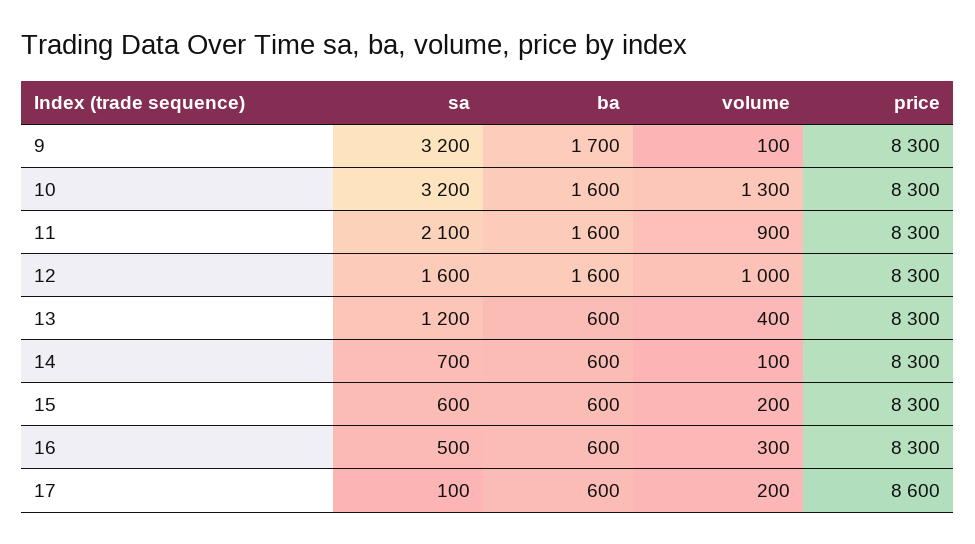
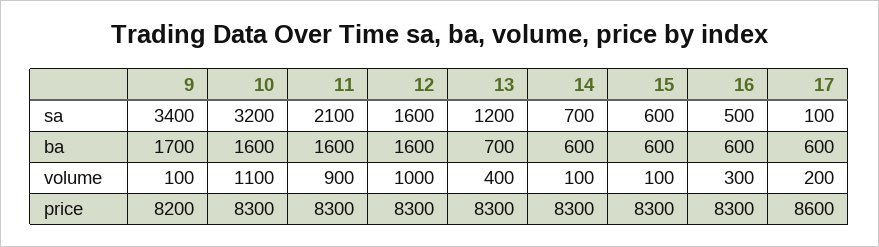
  {
    "sa": {
-     "9": 3200,
+     "9": 3400,
      "10": 3200,
      "11": 2100,
      "12": 1600,
      "13": 1200,
      "14": 700,
      "15": 600,
      "16": 500,
      "17": 100
    },
    "ba": {
      "9": 1700,
      "10": 1600,
      "11": 1600,
      "12": 1600,
-     "13": 600,
+     "13": 700,
      "14": 600,
      "15": 600,
      "16": 600,
      "17": 600
    },
    "volume": {
      "9": 100,
-     "10": 1300,
+     "10": 1100,
      "11": 900,
      "12": 1000,
      "13": 400,
      "14": 100,
-     "15": 200,
+     "15": 100,
      "16": 300,
      "17": 200
    },
    "price": {
-     "9": 8300,
+     "9": 8200,
      "10": 8300,
      "11": 8300,
      "12": 8300,
      "13": 8300,
      "14": 8300,
      "15": 8300,
      "16": 8300,
      "17": 8600
    }
  }

